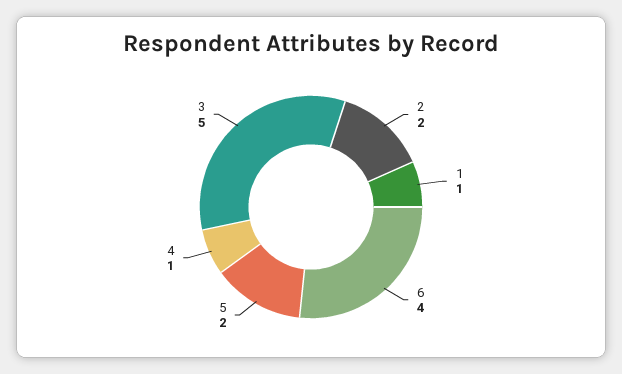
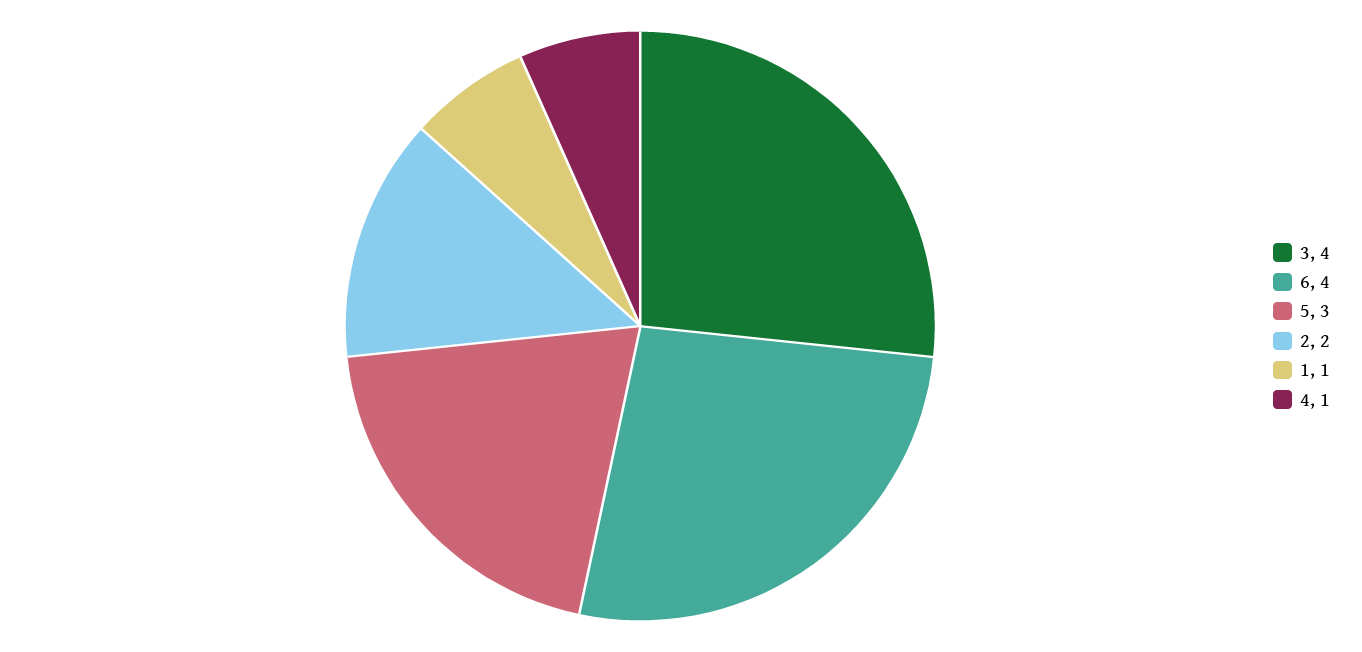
  {
    "2": 2,
    "1": 1,
    "6": 4,
-   "5": 2,
+   "5": 3,
    "4": 1,
-   "3": 5
+   "3": 4
  }

